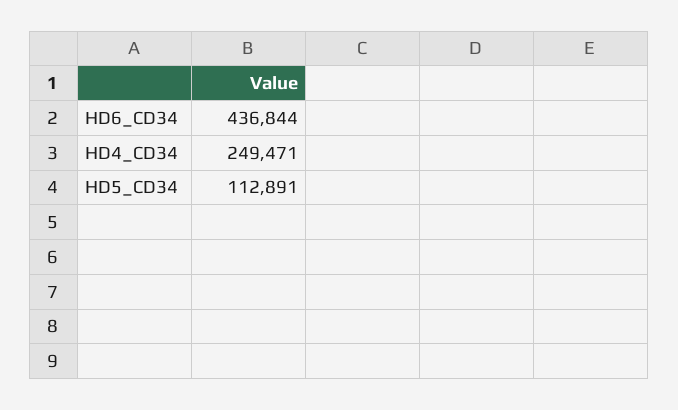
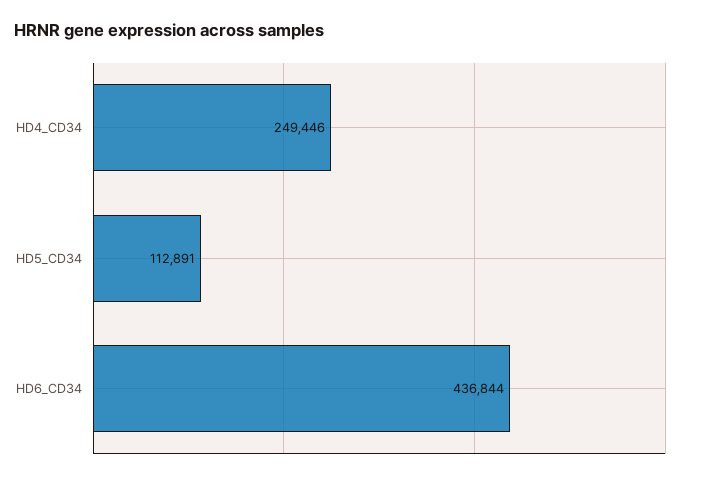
  {
    "HD6_CD34": 436844,
-   "HD4_CD34": 249471,
+   "HD4_CD34": 249446,
    "HD5_CD34": 112891
  }

